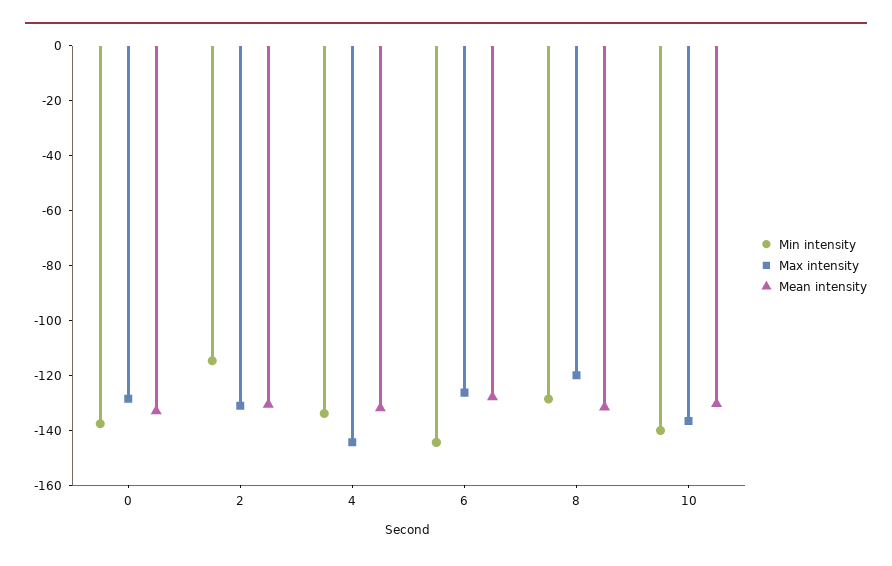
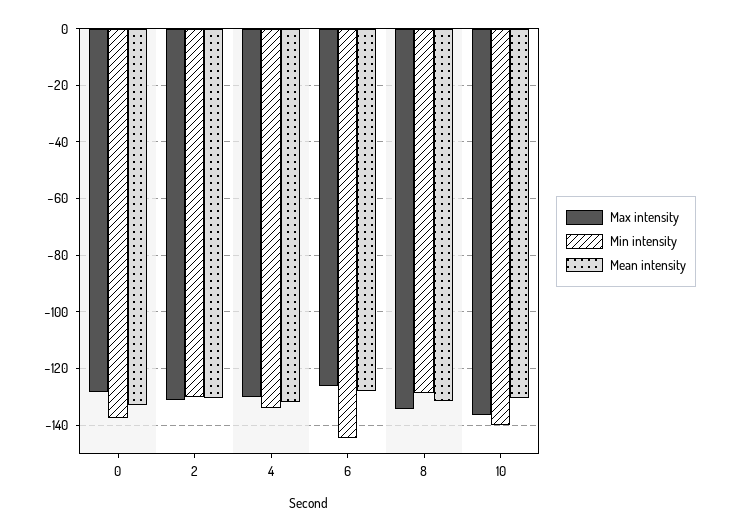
  {
    "Min intensity": {
      "0": -137.5,
-     "2": -115,
+     "2": -130,
      "4": -135,
      "6": -145,
      "8": -127.5,
      "10": -140
    },
    "Max intensity": {
      "0": -127.5,
      "2": -130,
-     "4": -145,
+     "4": -130,
      "6": -127.5,
-     "8": -120,
+     "8": -135,
      "10": -137.5
    },
    "Mean intensity": {
      "0": -132.5,
      "2": -130,
      "4": -132.5,
      "6": -127.5,
      "8": -132.5,
      "10": -130
    }
  }

